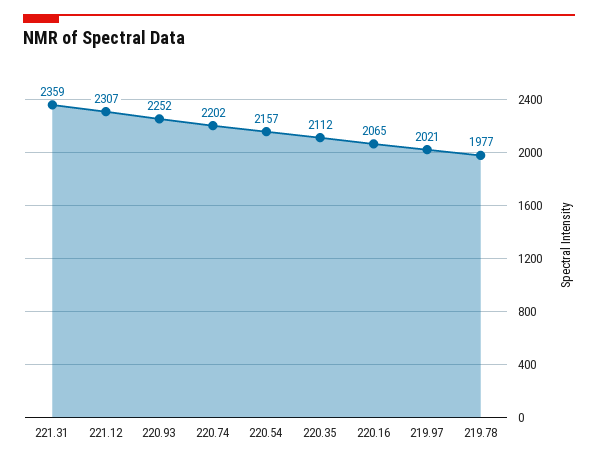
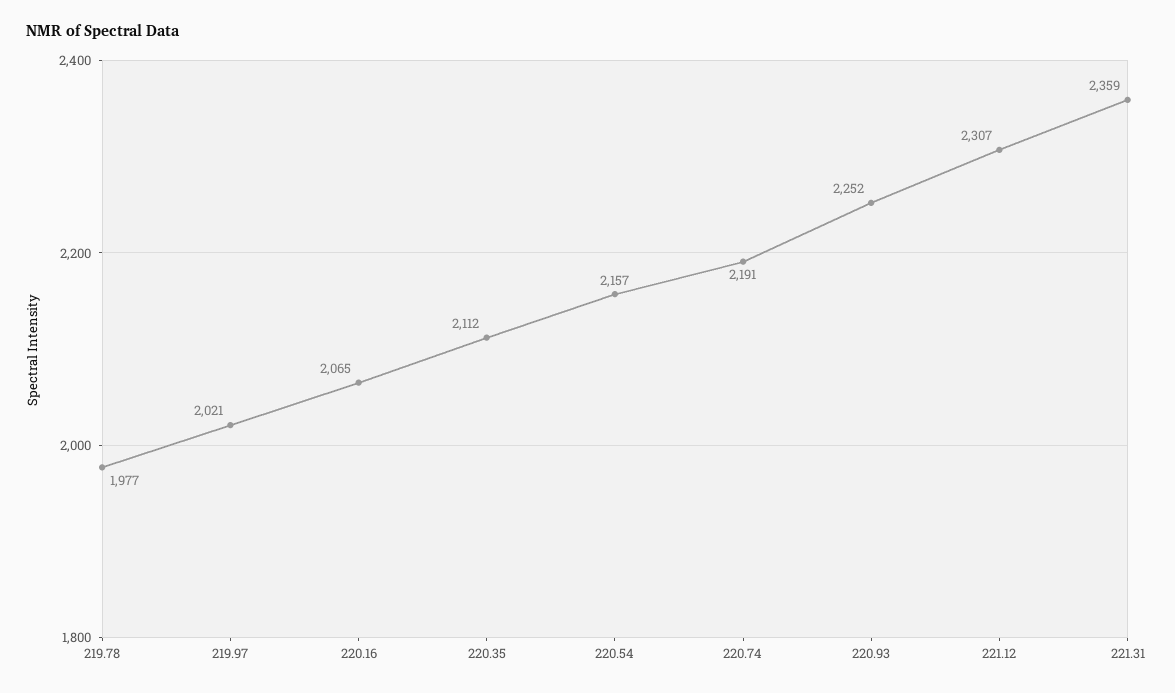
  {
    "221.31": 2359,
    "221.12": 2307,
    "220.93": 2252,
-   "220.74": 2202,
+   "220.74": 2191,
    "220.54": 2157,
    "220.35": 2112,
    "220.16": 2065,
    "219.97": 2021,
    "219.78": 1977
  }

